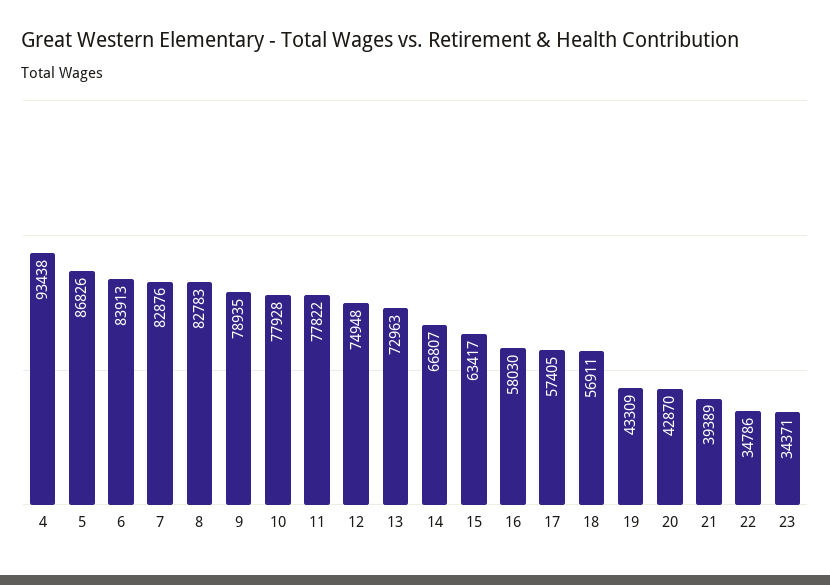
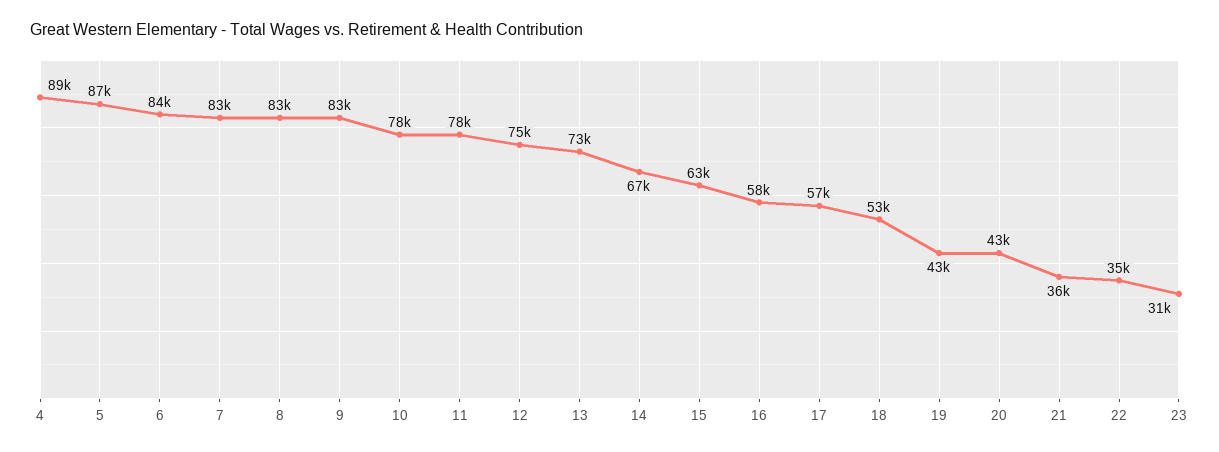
  {
-   "4": 93438,
+   "4": 89000,
    "5": 86826,
    "6": 83913,
    "7": 82876,
    "8": 82783,
-   "9": 78935,
+   "9": 83000,
    "10": 77928,
    "11": 77822,
    "12": 74948,
    "13": 72963,
    "14": 66807,
    "15": 63417,
    "16": 58030,
    "17": 57405,
-   "18": 56911,
+   "18": 53000,
    "19": 43309,
    "20": 42870,
-   "21": 39389,
+   "21": 36000,
    "22": 34786,
-   "23": 34371
+   "23": 31000
  }

